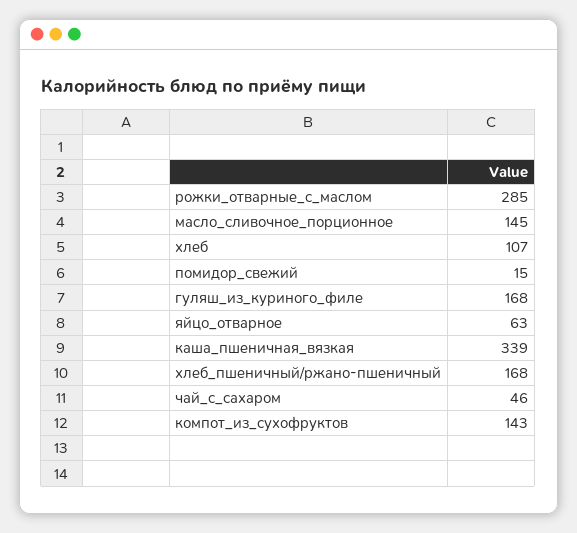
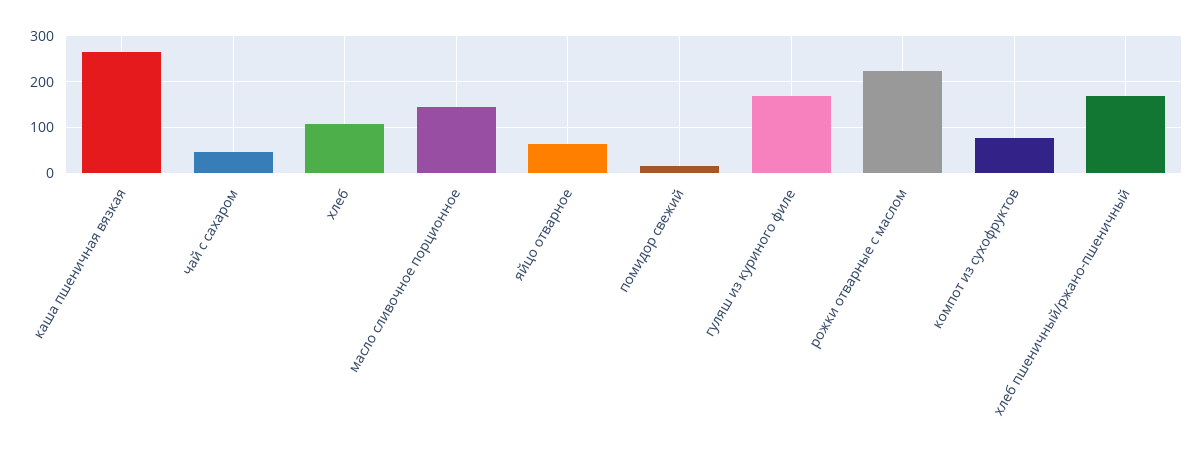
  {
-   "рожки_отварные_с_маслом": 285,
+   "рожки_отварные_с_маслом": 220,
    "масло_сливочное_порционное": 145,
    "хлеб": 107,
    "помидор_свежий": 15,
    "гуляш_из_куриного_филе": 168,
    "яйцо_отварное": 63,
-   "каша_пшеничная_вязкая": 339,
+   "каша_пшеничная_вязкая": 260,
    "хлеб_пшеничный/ржано-пшеничный": 168,
    "чай_с_сахаром": 46,
-   "компот_из_сухофруктов": 143
+   "компот_из_сухофруктов": 80
  }

